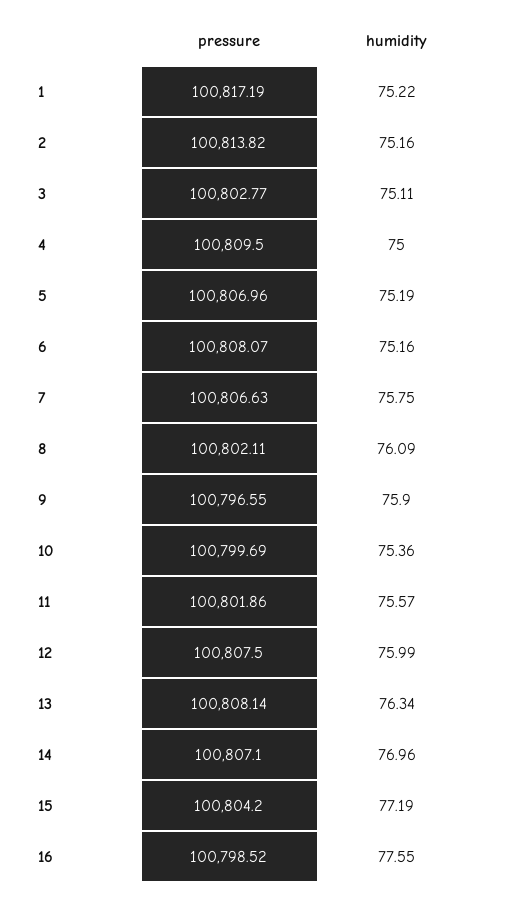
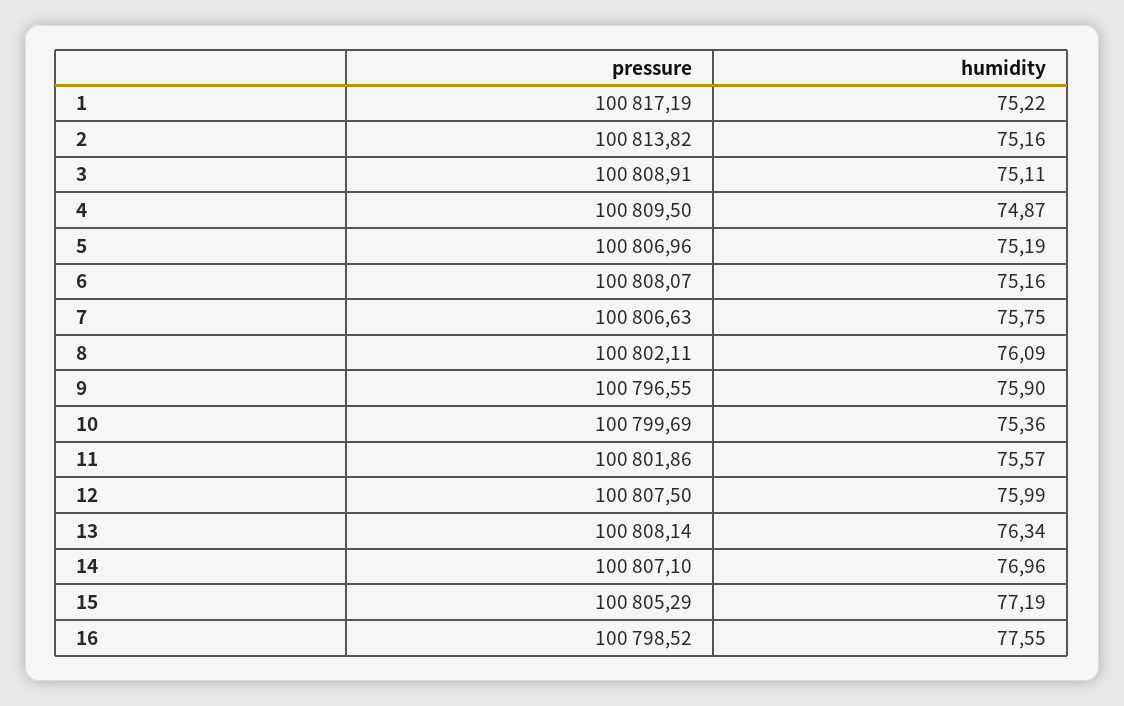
  {
    "pressure": {
      "1": 100817.19,
      "2": 100813.82,
-     "3": 100802.77,
+     "3": 100808.91,
      "4": 100809.5,
      "5": 100806.96,
      "6": 100808.07,
      "7": 100806.63,
      "8": 100802.11,
      "9": 100796.55,
      "10": 100799.69,
      "11": 100801.86,
      "12": 100807.5,
      "13": 100808.14,
      "14": 100807.1,
-     "15": 100804.2,
+     "15": 100805.29,
      "16": 100798.52
    },
    "humidity": {
      "1": 75.22,
      "2": 75.16,
      "3": 75.11,
-     "4": 75,
+     "4": 74.87,
      "5": 75.19,
      "6": 75.16,
      "7": 75.75,
      "8": 76.09,
      "9": 75.9,
      "10": 75.36,
      "11": 75.57,
      "12": 75.99,
      "13": 76.34,
      "14": 76.96,
      "15": 77.19,
      "16": 77.55
    }
  }

